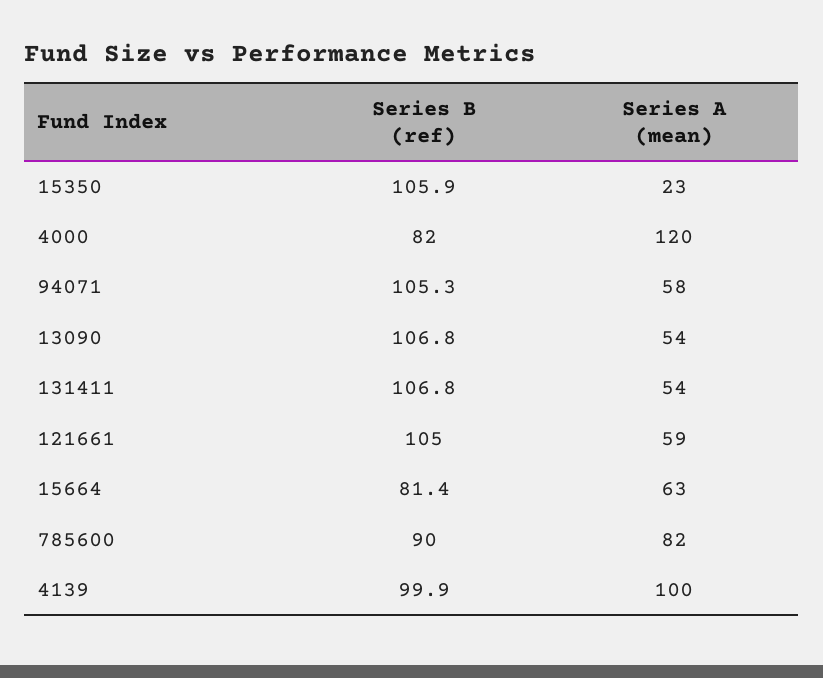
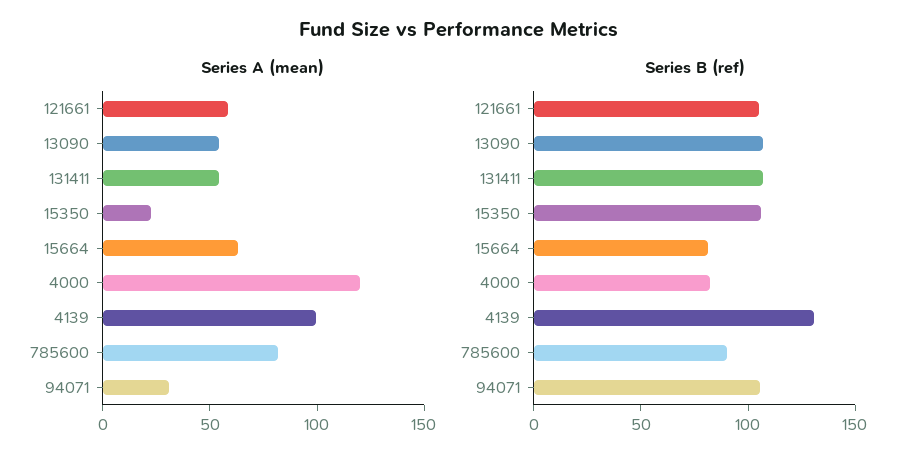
  {
    "Series B (ref)": {
      "15350": 105.9,
      "4000": 82,
      "94071": 105.3,
      "13090": 106.8,
      "131411": 106.8,
      "121661": 105,
      "15664": 81.4,
      "785600": 90,
-     "4139": 99.9
+     "4139": 130
    },
    "Series A (mean)": {
      "15350": 23,
      "4000": 120,
-     "94071": 58,
+     "94071": 30,
      "13090": 54,
      "131411": 54,
      "121661": 59,
      "15664": 63,
      "785600": 82,
      "4139": 100
    }
  }

